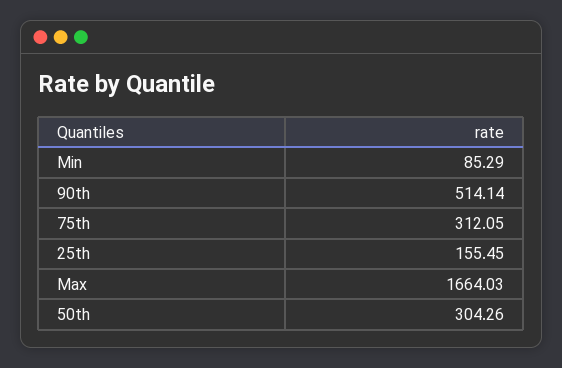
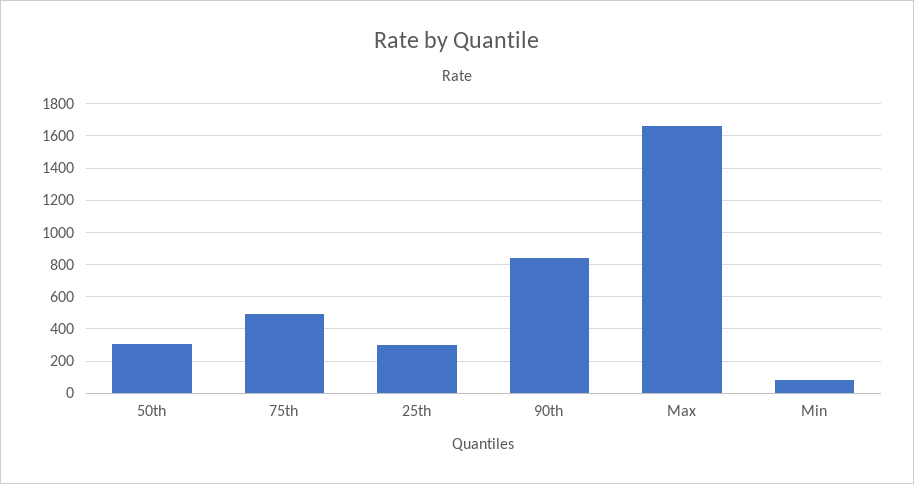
  {
    "Min": 85.29,
-   "90th": 514.14,
+   "90th": 850,
-   "75th": 312.05,
+   "75th": 500,
-   "25th": 155.45,
+   "25th": 300,
    "Max": 1664.03,
    "50th": 304.26
  }

